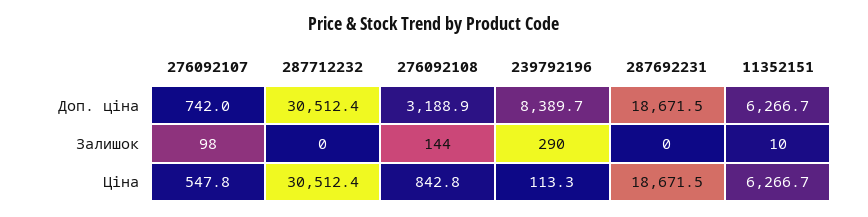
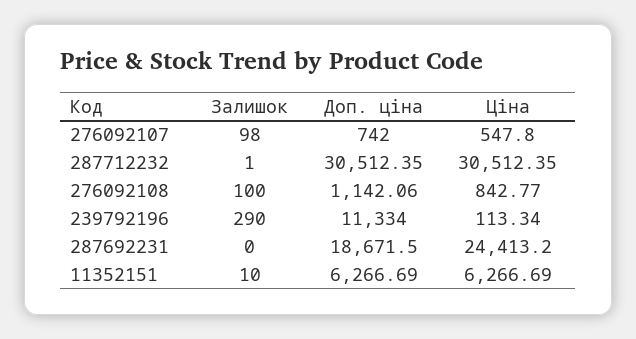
  {
    "276092107": {
      "Доп. ціна": 742,
      "Залишок": 98,
      "Ціна": 547.8
    },
    "287712232": {
      "Доп. ціна": 30512.35,
-     "Залишок": 0,
+     "Залишок": 1,
      "Ціна": 30512.35
    },
    "276092108": {
-     "Доп. ціна": 3188.9,
+     "Доп. ціна": 1142.06,
-     "Залишок": 144,
+     "Залишок": 100,
      "Ціна": 842.77
    },
    "239792196": {
-     "Доп. ціна": 8389.7,
+     "Доп. ціна": 11334,
      "Залишок": 290,
      "Ціна": 113.34
    },
    "287692231": {
      "Доп. ціна": 18671.5,
      "Залишок": 0,
-     "Ціна": 18671.5
+     "Ціна": 24413.2
    },
    "11352151": {
      "Доп. ціна": 6266.69,
      "Залишок": 10,
      "Ціна": 6266.69
    }
  }

